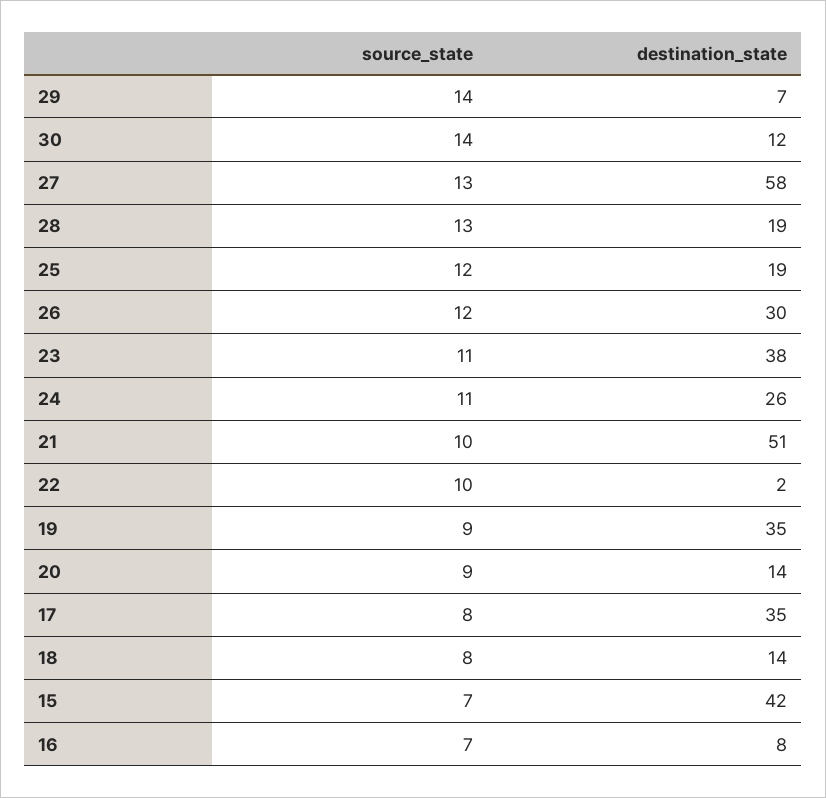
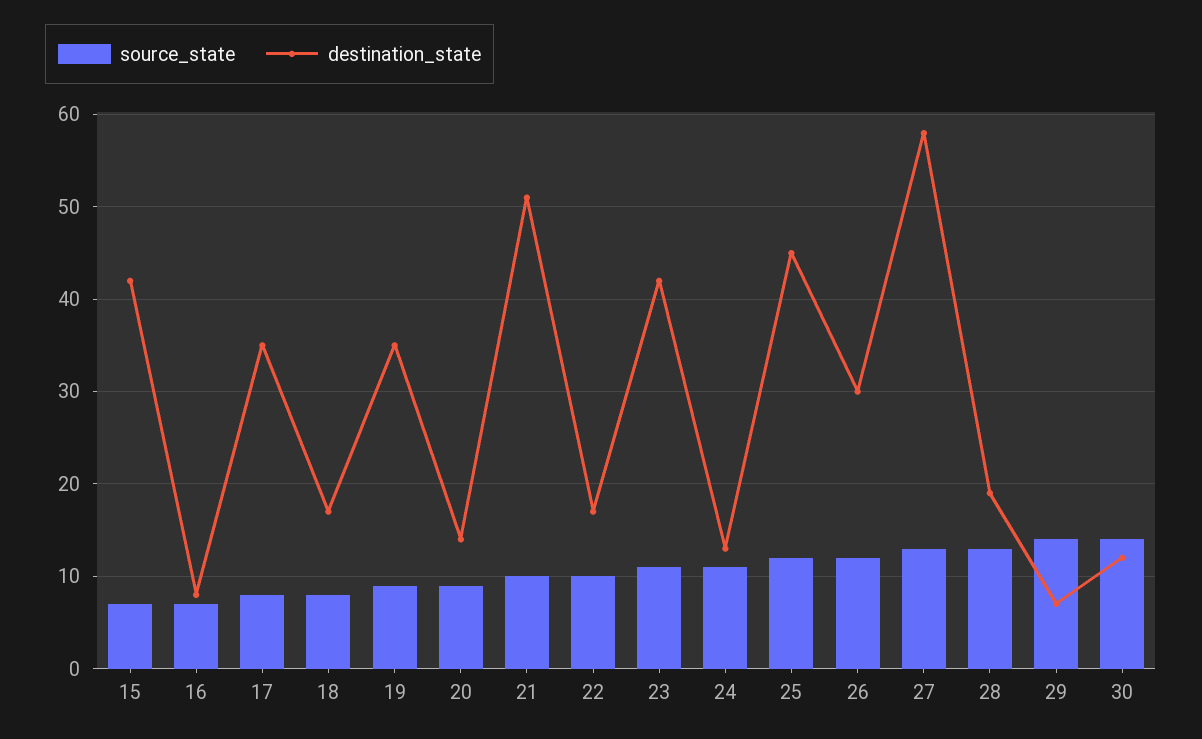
  {
    "source_state": {
      "29": 14,
      "30": 14,
      "27": 13,
      "28": 13,
      "25": 12,
      "26": 12,
      "23": 11,
      "24": 11,
      "21": 10,
      "22": 10,
      "19": 9,
      "20": 9,
      "17": 8,
      "18": 8,
      "15": 7,
      "16": 7
    },
    "destination_state": {
      "29": 7,
      "30": 12,
      "27": 58,
      "28": 19,
-     "25": 19,
+     "25": 45,
      "26": 30,
-     "23": 38,
+     "23": 42,
-     "24": 26,
+     "24": 13,
      "21": 51,
-     "22": 2,
+     "22": 17,
      "19": 35,
      "20": 14,
      "17": 35,
-     "18": 14,
+     "18": 17,
      "15": 42,
      "16": 8
    }
  }

